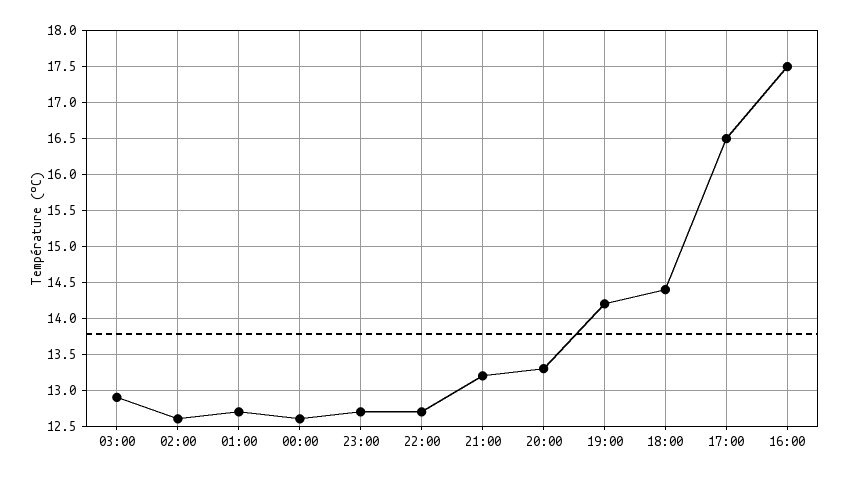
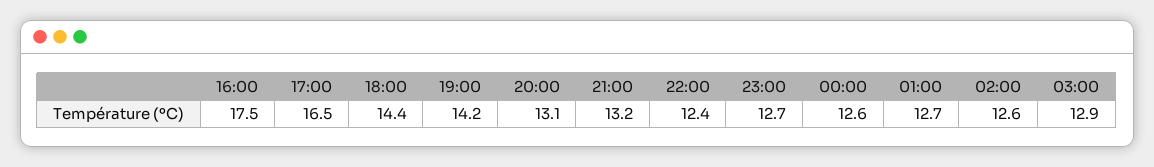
  {
    "03:00": 12.9,
    "02:00": 12.6,
    "01:00": 12.7,
    "00:00": 12.6,
    "23:00": 12.7,
-   "22:00": 12.7,
+   "22:00": 12.4,
    "21:00": 13.2,
-   "20:00": 13.3,
+   "20:00": 13.1,
    "19:00": 14.2,
    "18:00": 14.4,
    "17:00": 16.5,
    "16:00": 17.5
  }

